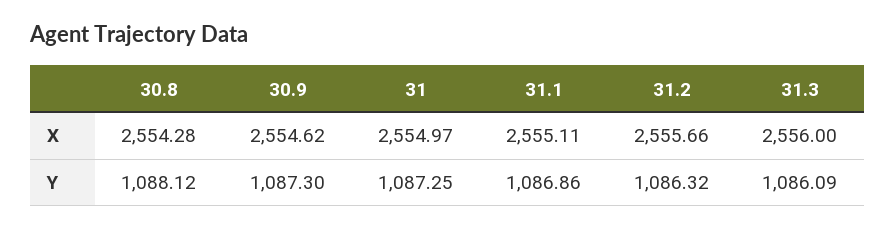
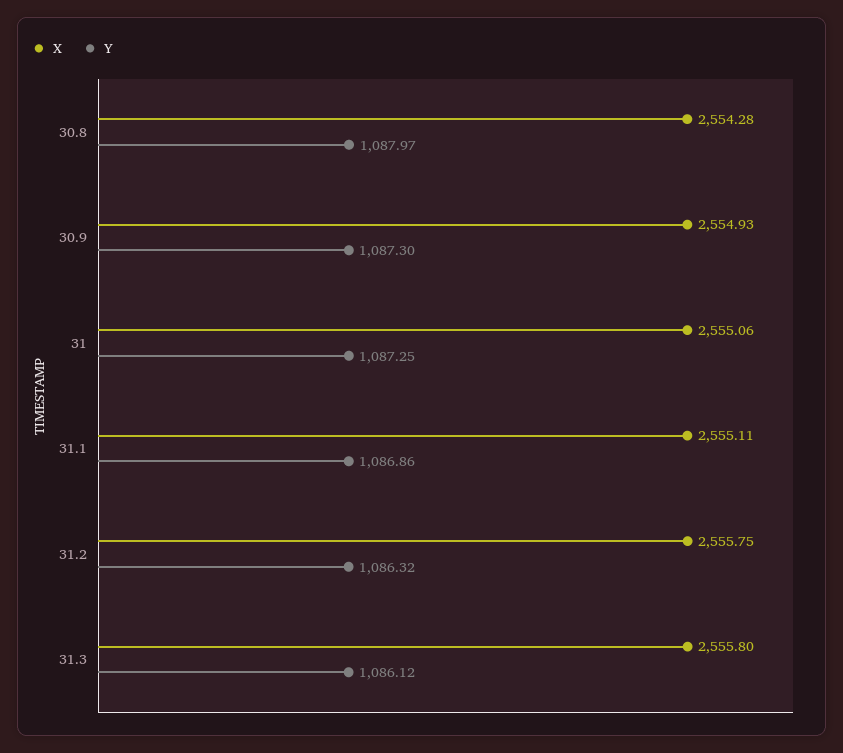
  {
    "X": {
      "30.8": 2554.28,
-     "30.9": 2554.62,
+     "30.9": 2554.93,
-     "31": 2554.97,
+     "31": 2555.06,
      "31.1": 2555.11,
-     "31.2": 2555.66,
+     "31.2": 2555.75,
-     "31.3": 2556
+     "31.3": 2555.8
    },
    "Y": {
-     "30.8": 1088.12,
+     "30.8": 1087.97,
      "30.9": 1087.3,
      "31": 1087.25,
      "31.1": 1086.86,
      "31.2": 1086.32,
-     "31.3": 1086.09
+     "31.3": 1086.12
    }
  }

